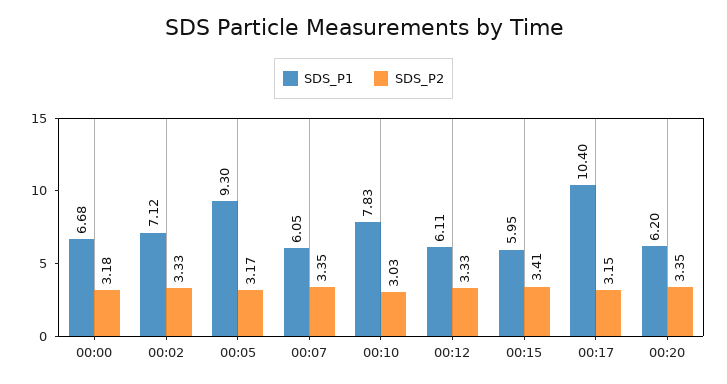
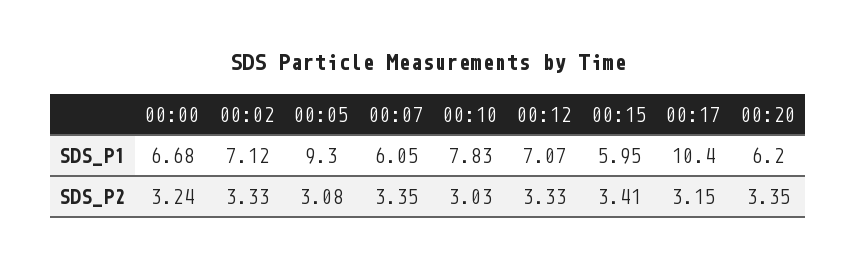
  {
    "SDS_P1": {
      "00:00": 6.68,
      "00:02": 7.12,
      "00:05": 9.3,
      "00:07": 6.05,
      "00:10": 7.83,
-     "00:12": 6.11,
+     "00:12": 7.07,
      "00:15": 5.95,
      "00:17": 10.4,
      "00:20": 6.2
    },
    "SDS_P2": {
-     "00:00": 3.18,
+     "00:00": 3.24,
      "00:02": 3.33,
-     "00:05": 3.17,
+     "00:05": 3.08,
      "00:07": 3.35,
      "00:10": 3.03,
      "00:12": 3.33,
      "00:15": 3.41,
      "00:17": 3.15,
      "00:20": 3.35
    }
  }

